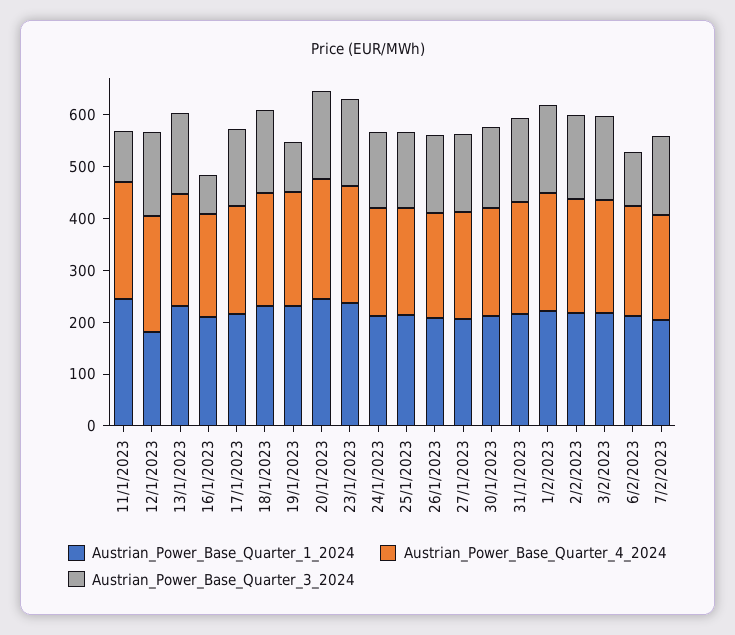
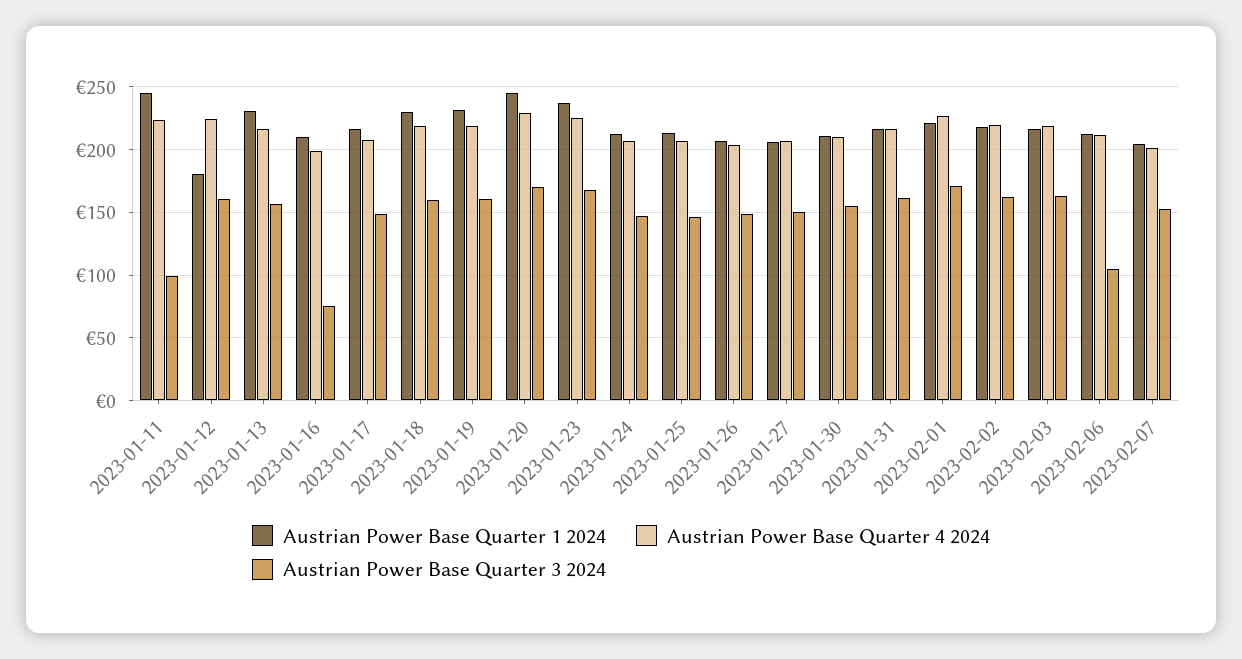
  {
    "Austrian_Power_Base_Quarter_1_2024": {
      "11/1/2023": 245,
      "12/1/2023": 180,
      "13/1/2023": 230,
      "16/1/2023": 210,
      "17/1/2023": 215,
      "18/1/2023": 230,
      "19/1/2023": 230,
      "20/1/2023": 245,
      "23/1/2023": 235,
      "24/1/2023": 210,
      "25/1/2023": 215,
      "26/1/2023": 205,
      "27/1/2023": 205,
      "30/1/2023": 210,
      "31/1/2023": 215,
      "1/2/2023": 220,
      "2/2/2023": 220,
      "3/2/2023": 215,
      "6/2/2023": 210,
      "7/2/2023": 205
    },
    "Austrian_Power_Base_Quarter_4_2024": {
      "11/1/2023": 225,
      "12/1/2023": 225,
      "13/1/2023": 215,
      "16/1/2023": 200,
      "17/1/2023": 205,
      "18/1/2023": 220,
      "19/1/2023": 220,
      "20/1/2023": 230,
      "23/1/2023": 225,
      "24/1/2023": 205,
      "25/1/2023": 205,
      "26/1/2023": 205,
      "27/1/2023": 205,
      "30/1/2023": 210,
      "31/1/2023": 215,
      "1/2/2023": 225,
      "2/2/2023": 220,
      "3/2/2023": 220,
      "6/2/2023": 210,
      "7/2/2023": 200
    },
    "Austrian_Power_Base_Quarter_3_2024": {
      "11/1/2023": 100,
      "12/1/2023": 160,
      "13/1/2023": 155,
      "16/1/2023": 75,
      "17/1/2023": 150,
      "18/1/2023": 160,
-     "19/1/2023": 100,
+     "19/1/2023": 160,
      "20/1/2023": 170,
      "23/1/2023": 170,
      "24/1/2023": 145,
      "25/1/2023": 145,
      "26/1/2023": 150,
      "27/1/2023": 150,
      "30/1/2023": 155,
      "31/1/2023": 160,
      "1/2/2023": 170,
      "2/2/2023": 160,
      "3/2/2023": 165,
      "6/2/2023": 105,
      "7/2/2023": 155
    }
  }

